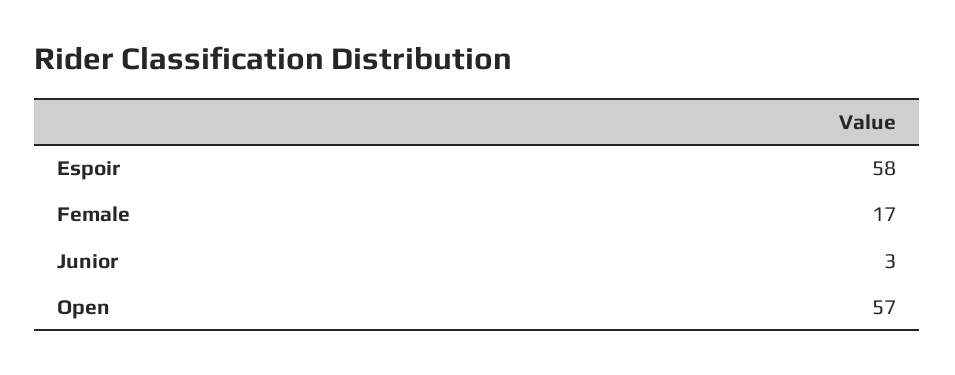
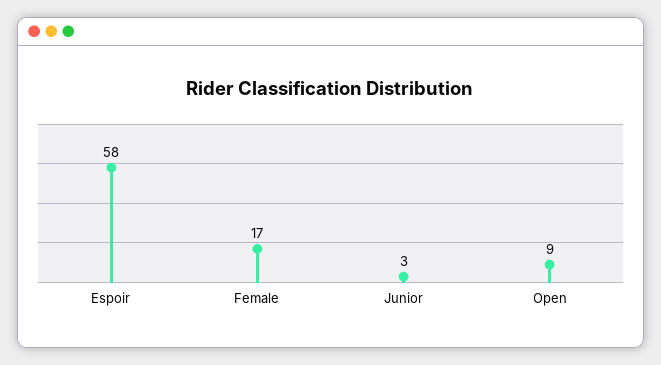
  {
    "Espoir": 58,
    "Female": 17,
    "Junior": 3,
-   "Open": 57
+   "Open": 9
  }

